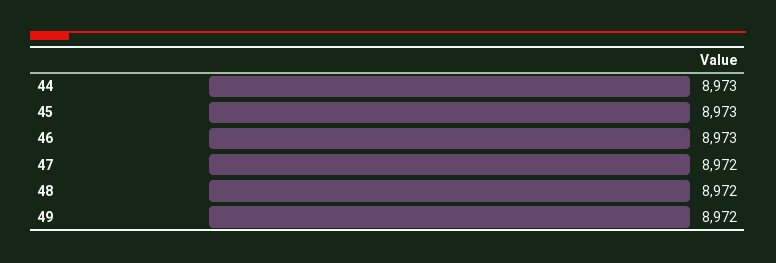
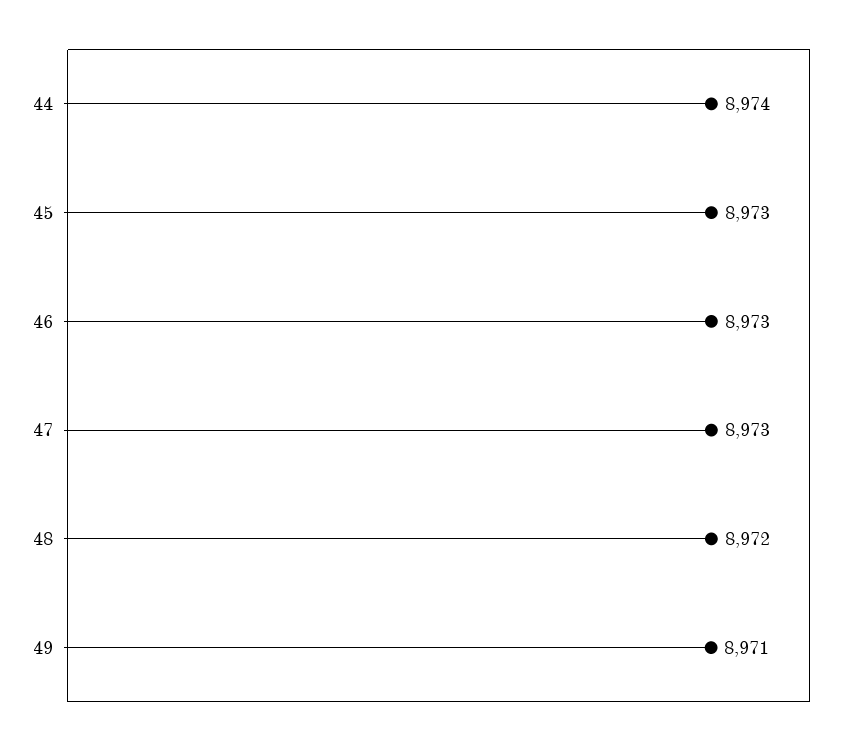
  {
-   "44": 8973,
+   "44": 8974,
    "45": 8973,
    "46": 8973,
-   "47": 8972,
+   "47": 8973,
    "48": 8972,
-   "49": 8972
+   "49": 8971
  }

